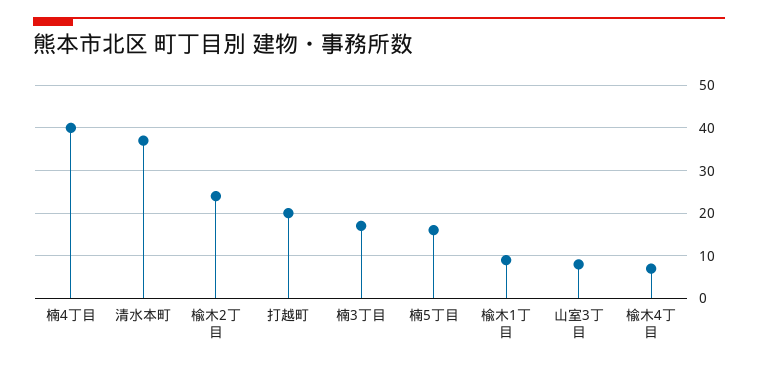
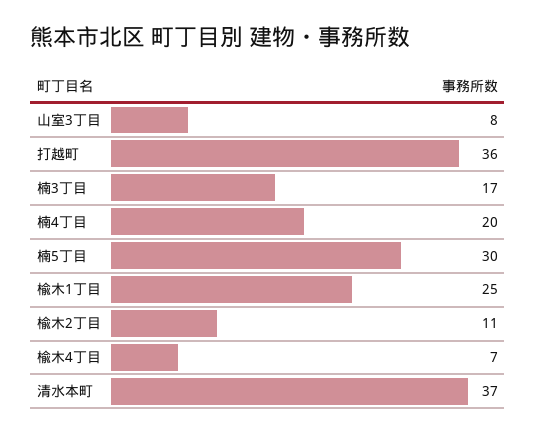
  {
-   "楠4丁目": 40,
+   "楠4丁目": 20,
    "清水本町": 37,
-   "楡木2丁目": 25,
+   "楡木2丁目": 11,
-   "打越町": 20,
+   "打越町": 36,
    "楠3丁目": 17,
-   "楠5丁目": 15,
+   "楠5丁目": 30,
-   "楡木1丁目": 10,
+   "楡木1丁目": 25,
    "山室3丁目": 8,
    "楡木4丁目": 7
  }

